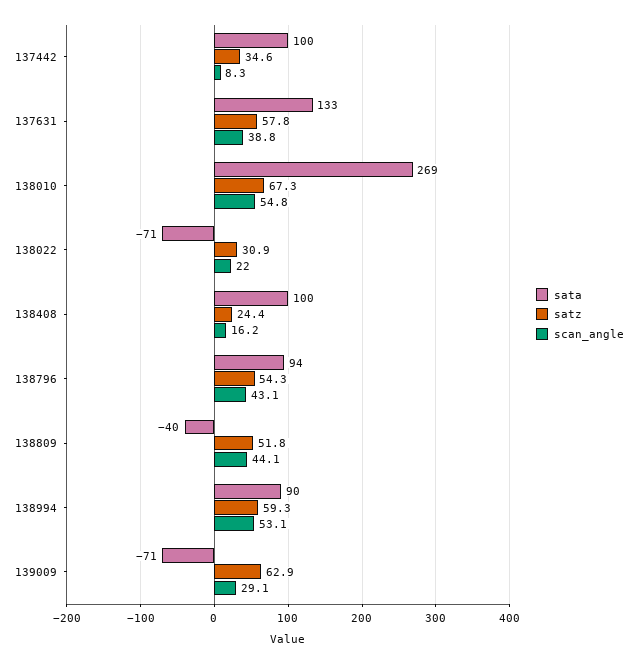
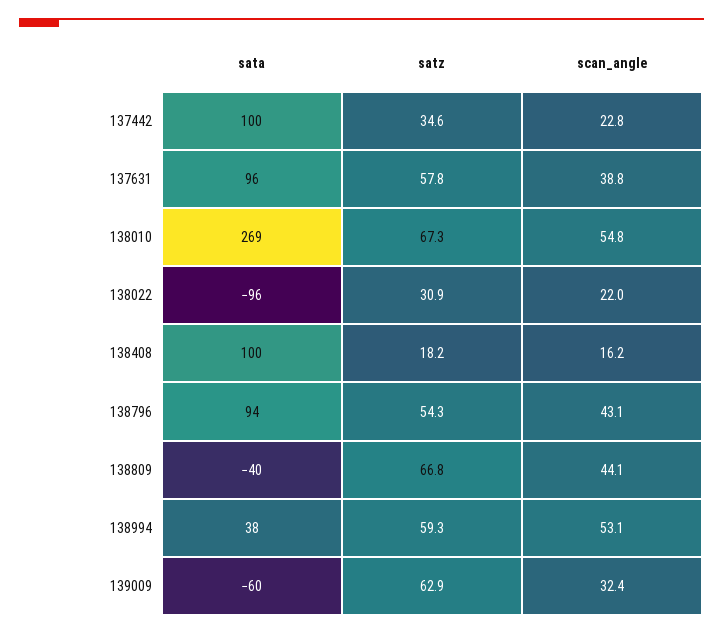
  {
    "sata": {
      "137442": 100,
-     "137631": 133,
+     "137631": 96,
      "138010": 269,
-     "138022": -71,
+     "138022": -96,
      "138408": 100,
      "138796": 94,
      "138809": -40,
-     "138994": 90,
+     "138994": 38,
-     "139009": -71
+     "139009": -60
    },
    "satz": {
      "137442": 34.6,
      "137631": 57.8,
      "138010": 67.3,
      "138022": 30.9,
-     "138408": 24.4,
+     "138408": 18.2,
      "138796": 54.3,
-     "138809": 51.8,
+     "138809": 66.8,
      "138994": 59.3,
      "139009": 62.9
    },
    "scan_angle": {
-     "137442": 8.3,
+     "137442": 22.8,
      "137631": 38.8,
      "138010": 54.8,
      "138022": 22,
      "138408": 16.2,
      "138796": 43.1,
      "138809": 44.1,
      "138994": 53.1,
-     "139009": 29.1
+     "139009": 32.4
    }
  }

